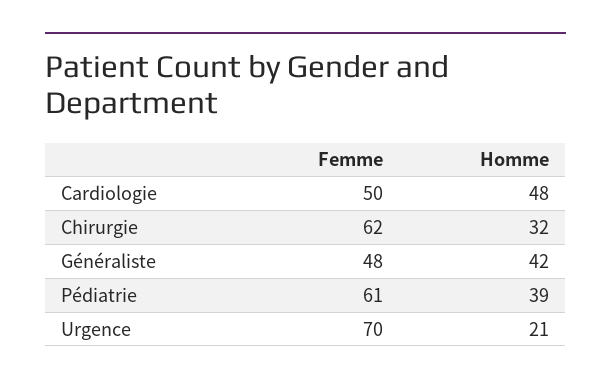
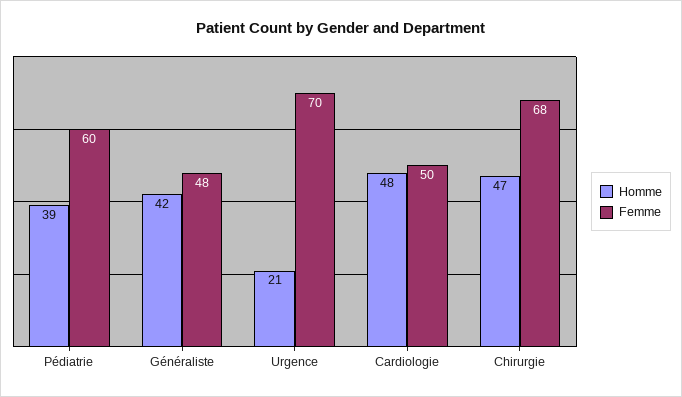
  {
    "Femme": {
      "Cardiologie": 50,
-     "Chirurgie": 62,
+     "Chirurgie": 68,
      "Généraliste": 48,
-     "Pédiatrie": 61,
+     "Pédiatrie": 60,
      "Urgence": 70
    },
    "Homme": {
      "Cardiologie": 48,
-     "Chirurgie": 32,
+     "Chirurgie": 47,
      "Généraliste": 42,
      "Pédiatrie": 39,
      "Urgence": 21
    }
  }

